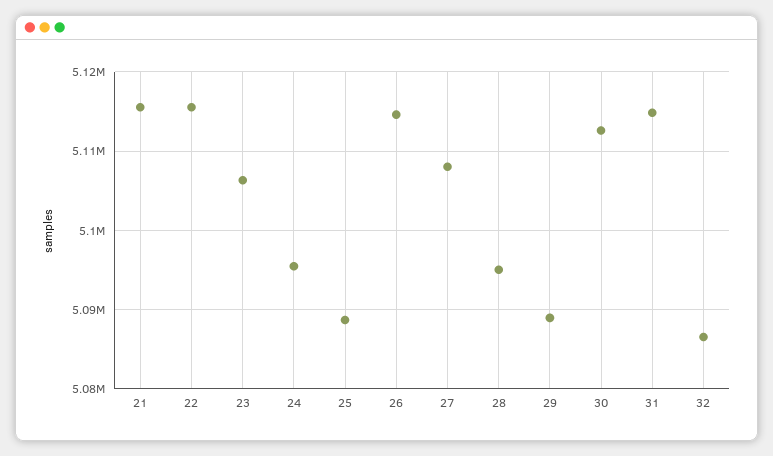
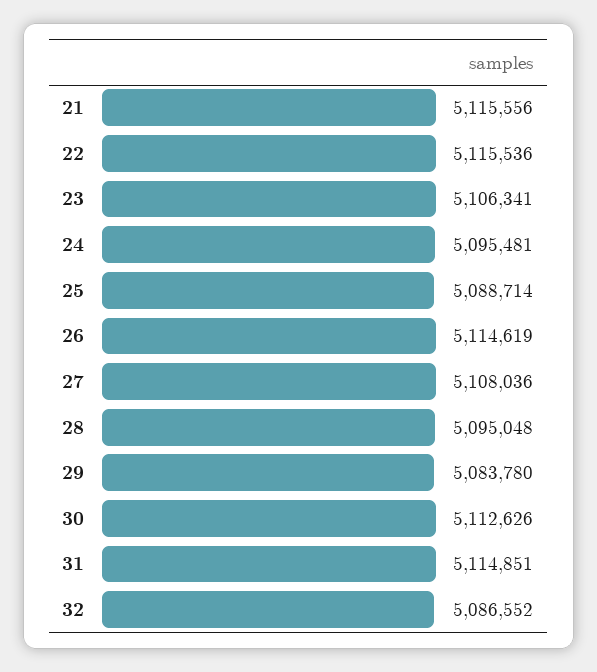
  {
    "21": 5115556,
    "22": 5115536,
    "23": 5106341,
    "24": 5095481,
    "25": 5088714,
    "26": 5114619,
    "27": 5108036,
    "28": 5095048,
-   "29": 5089000,
+   "29": 5083780,
    "30": 5112626,
    "31": 5114851,
    "32": 5086552
  }

